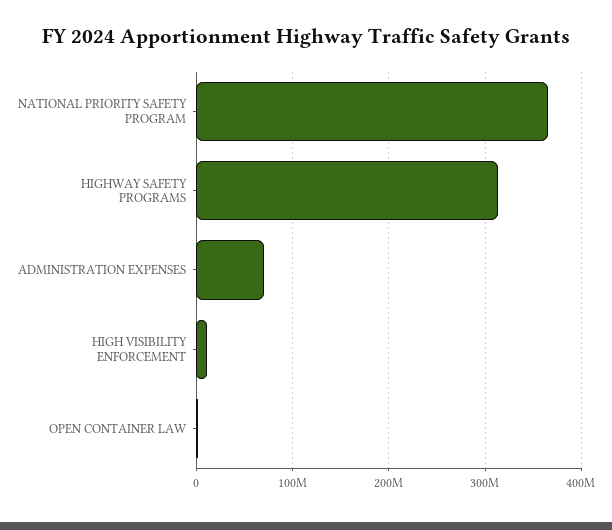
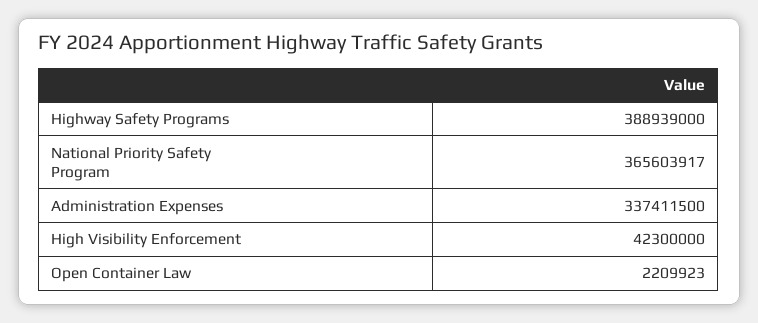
  {
    "NATIONAL PRIORITY SAFETY PROGRAM": 365603917,
-   "HIGHWAY SAFETY PROGRAMS": 310000000,
+   "HIGHWAY SAFETY PROGRAMS": 388939000,
-   "ADMINISTRATION EXPENSES": 70000000,
+   "ADMINISTRATION EXPENSES": 337411500,
-   "HIGH VISIBILITY ENFORCEMENT": 10000000,
+   "HIGH VISIBILITY ENFORCEMENT": 42300000,
    "OPEN CONTAINER LAW": 2209923
  }

